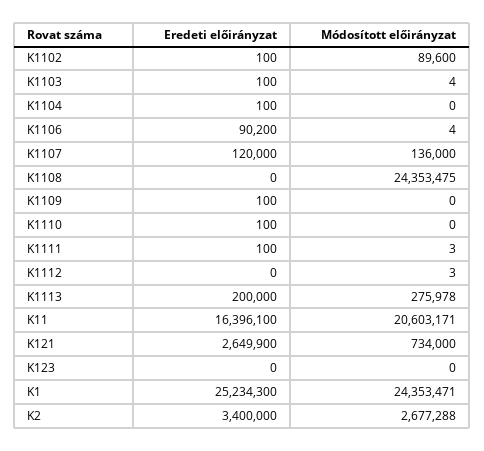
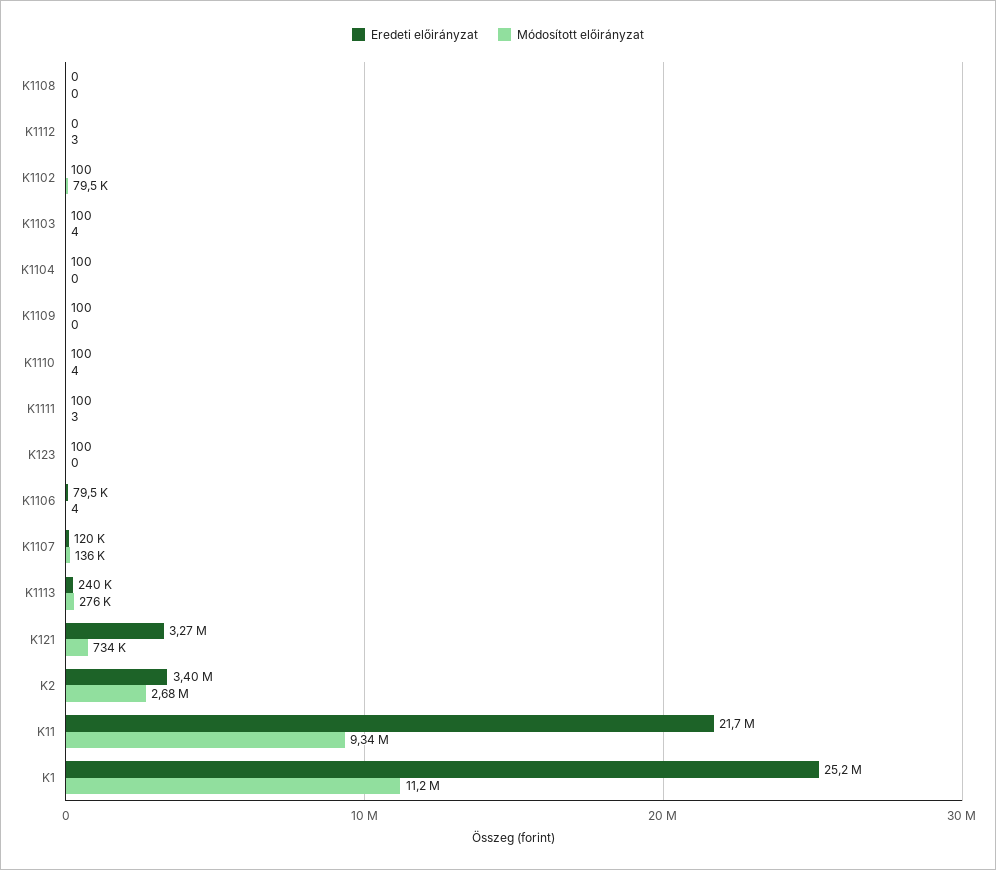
  {
    "Eredeti előirányzat": {
      "K1102": 100,
      "K1103": 100,
      "K1104": 100,
-     "K1106": 90200,
+     "K1106": 79500,
      "K1107": 120000,
      "K1108": 0,
      "K1109": 100,
      "K1110": 100,
      "K1111": 100,
      "K1112": 0,
-     "K1113": 200000,
+     "K1113": 240000,
-     "K11": 16396100,
+     "K11": 21700000,
-     "K121": 2649900,
+     "K121": 3270000,
-     "K123": 0,
+     "K123": 100,
      "K1": 25234300,
      "K2": 3400000
    },
    "Módosított előirányzat": {
-     "K1102": 89600,
+     "K1102": 79500,
      "K1103": 4,
      "K1104": 0,
      "K1106": 4,
      "K1107": 136000,
-     "K1108": 24353475,
+     "K1108": 0,
      "K1109": 0,
-     "K1110": 0,
+     "K1110": 4,
      "K1111": 3,
      "K1112": 3,
      "K1113": 275978,
-     "K11": 20603171,
+     "K11": 9340000,
      "K121": 734000,
      "K123": 0,
-     "K1": 24353471,
+     "K1": 11200000,
      "K2": 2677288
    }
  }

